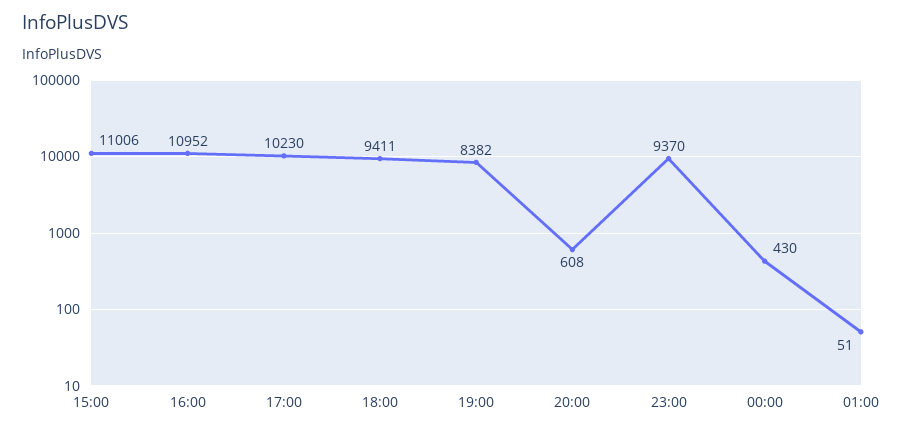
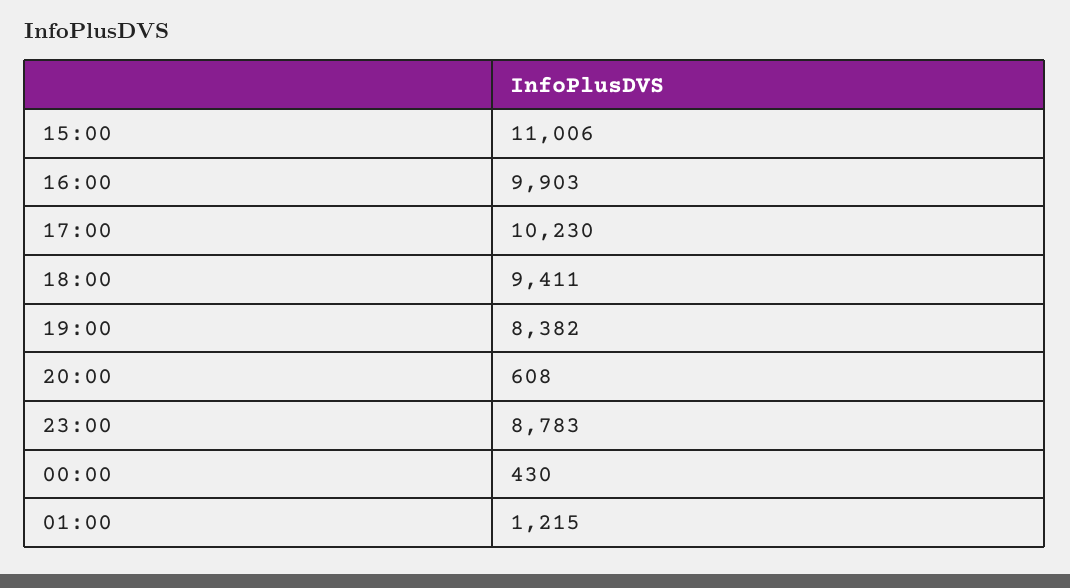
  {
    "15:00": 11006,
-   "16:00": 10952,
+   "16:00": 9903,
    "17:00": 10230,
    "18:00": 9411,
    "19:00": 8382,
    "20:00": 608,
-   "23:00": 9370,
+   "23:00": 8783,
    "00:00": 430,
-   "01:00": 51
+   "01:00": 1215
  }

